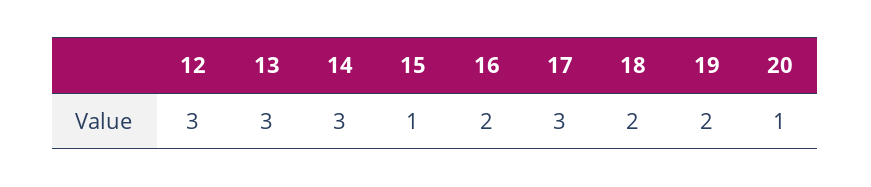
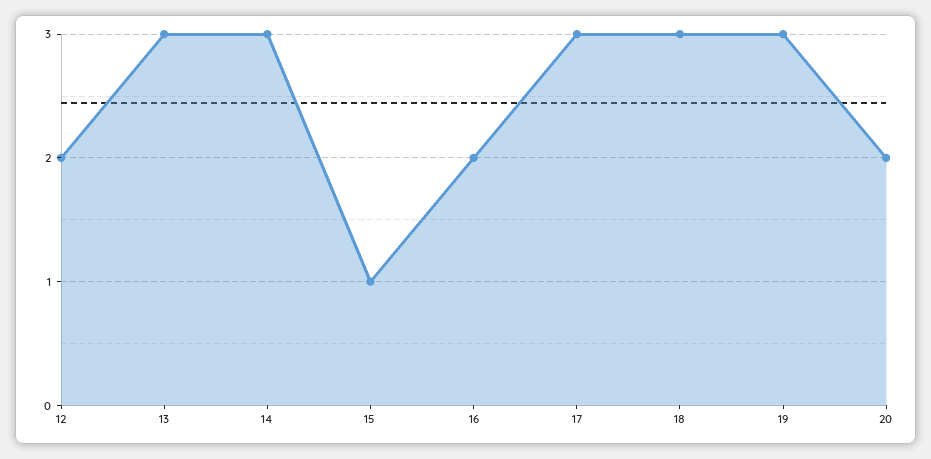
  {
-   "12": 3,
+   "12": 2,
    "13": 3,
    "14": 3,
    "15": 1,
    "16": 2,
    "17": 3,
-   "18": 2,
+   "18": 3,
-   "19": 2,
+   "19": 3,
-   "20": 1
+   "20": 2
  }

